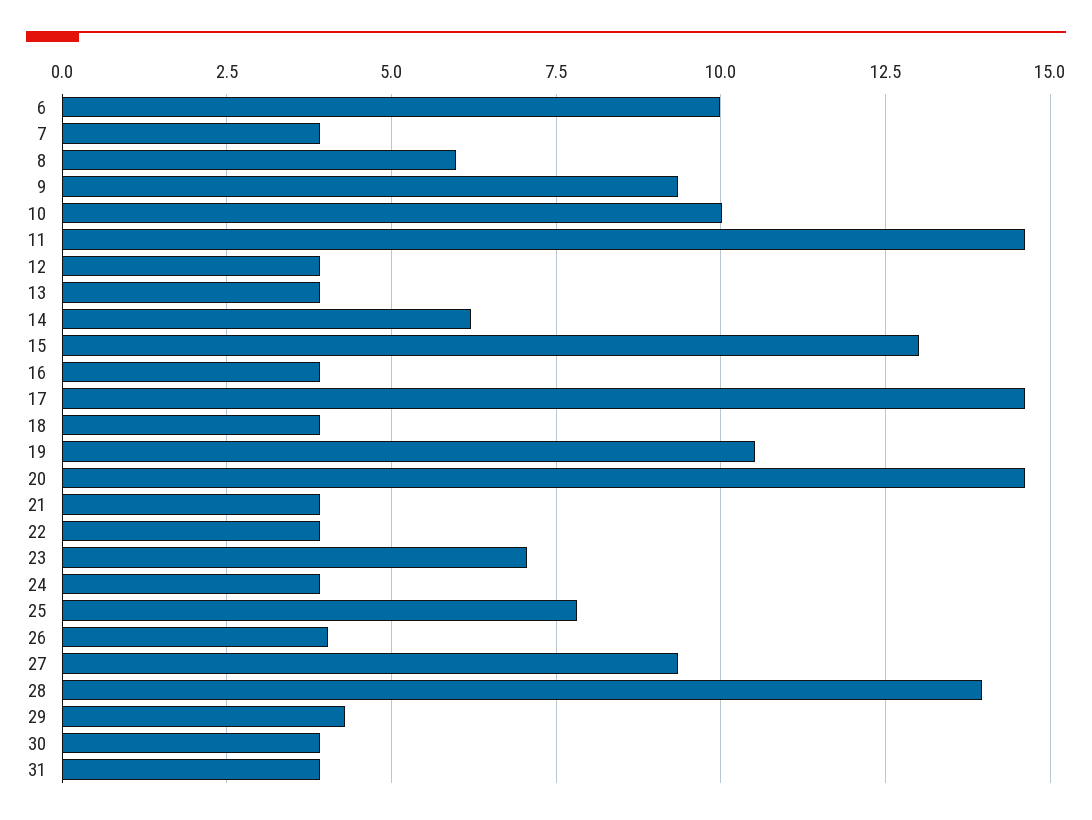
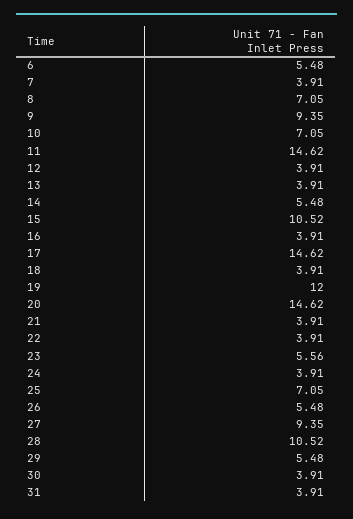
  {
-   "6": 10,
+   "6": 5.48,
    "7": 3.91,
-   "8": 6,
+   "8": 7.05,
    "9": 9.35,
-   "10": 10,
+   "10": 7.05,
    "11": 14.62,
    "12": 3.91,
    "13": 3.91,
-   "14": 6.25,
+   "14": 5.48,
-   "15": 13,
+   "15": 10.52,
    "16": 3.91,
    "17": 14.62,
    "18": 3.91,
-   "19": 10.5,
+   "19": 12,
    "20": 14.62,
    "21": 3.91,
    "22": 3.91,
-   "23": 7,
+   "23": 5.56,
    "24": 3.91,
-   "25": 7.75,
+   "25": 7.05,
-   "26": 4,
+   "26": 5.48,
    "27": 9.35,
-   "28": 14,
+   "28": 10.52,
-   "29": 4.25,
+   "29": 5.48,
    "30": 3.91,
    "31": 3.91
  }

